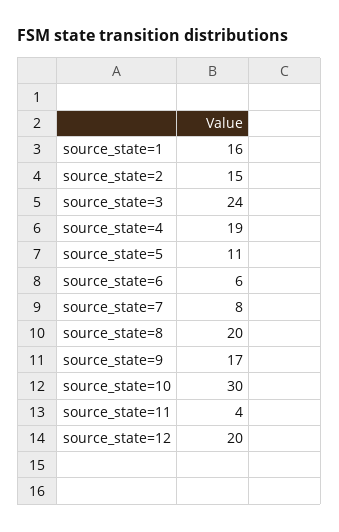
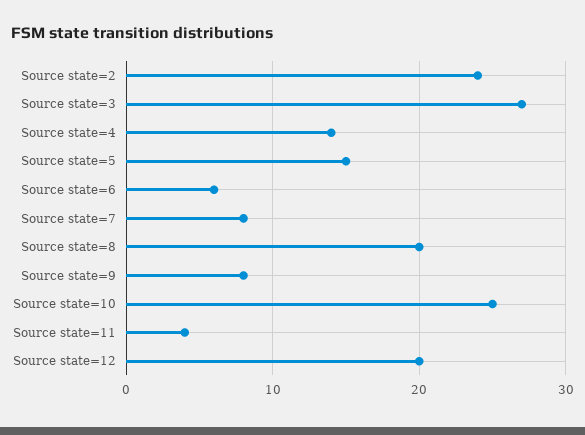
  {
-   "source_state=1": 16,
-   "source_state=2": 15,
+   "source_state=2": 24,
-   "source_state=3": 24,
+   "source_state=3": 27,
-   "source_state=4": 19,
+   "source_state=4": 14,
-   "source_state=5": 11,
+   "source_state=5": 15,
    "source_state=6": 6,
    "source_state=7": 8,
    "source_state=8": 20,
-   "source_state=9": 17,
+   "source_state=9": 8,
-   "source_state=10": 30,
+   "source_state=10": 25,
    "source_state=11": 4,
    "source_state=12": 20
  }

